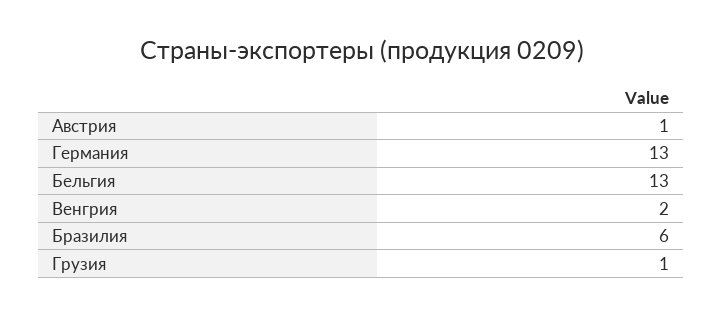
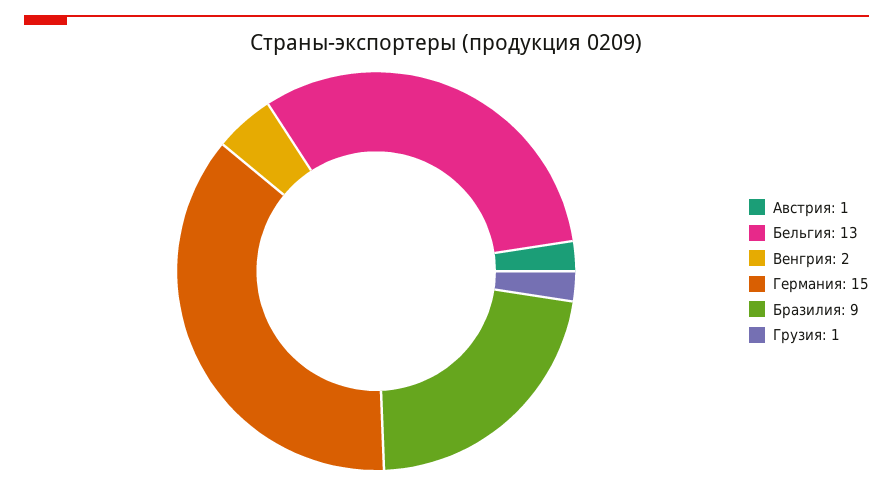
  {
    "Австрия": 1,
-   "Германия": 13,
+   "Германия": 15,
    "Бельгия": 13,
    "Венгрия": 2,
-   "Бразилия": 6,
+   "Бразилия": 9,
    "Грузия": 1
  }

